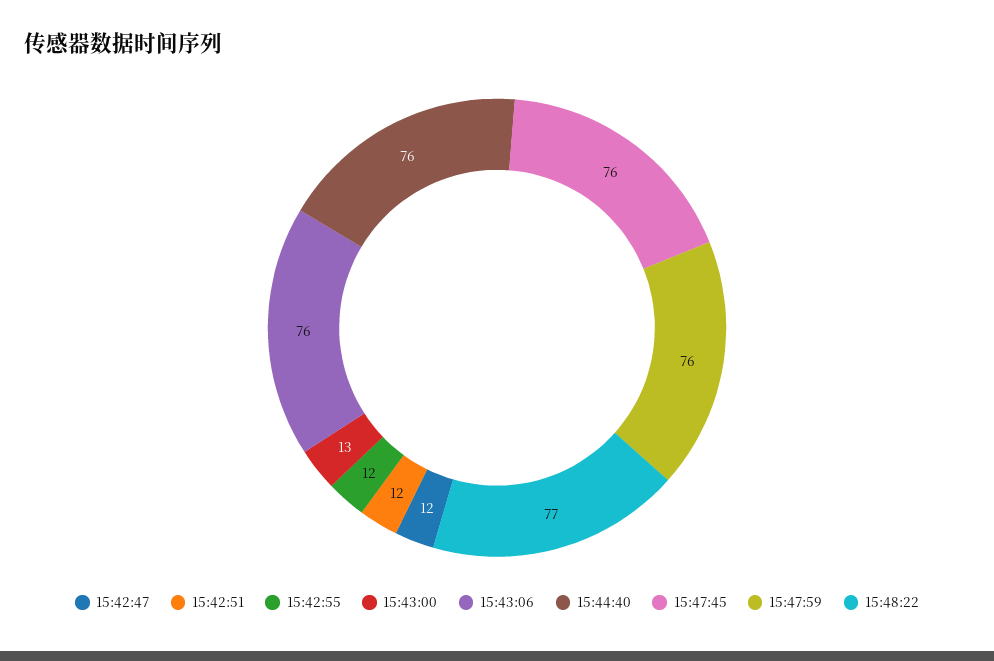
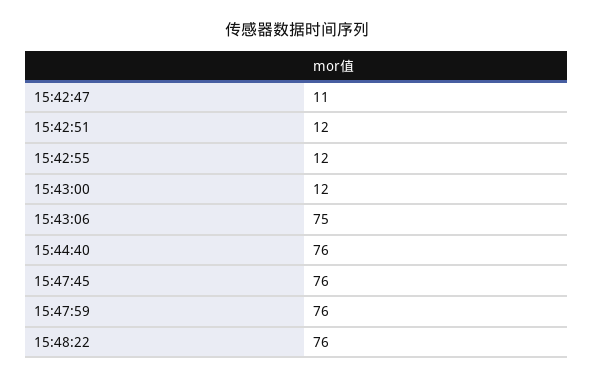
  {
-   "15:42:47": 12,
+   "15:42:47": 11,
    "15:42:51": 12,
    "15:42:55": 12,
-   "15:43:00": 13,
+   "15:43:00": 12,
-   "15:43:06": 76,
+   "15:43:06": 75,
    "15:44:40": 76,
    "15:47:45": 76,
    "15:47:59": 76,
-   "15:48:22": 77
+   "15:48:22": 76
  }

